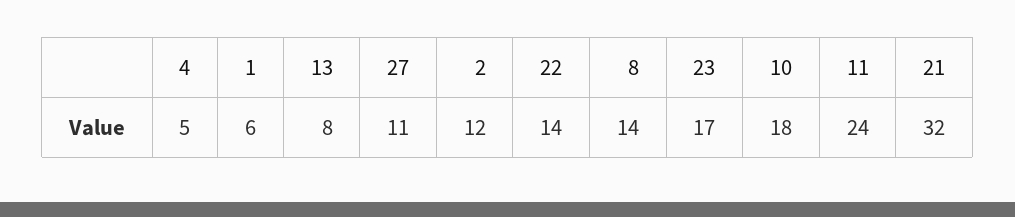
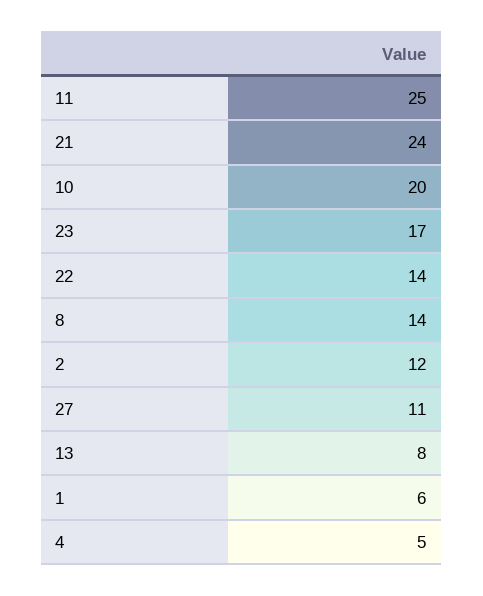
  {
    "4": 5,
    "1": 6,
    "13": 8,
    "27": 11,
    "2": 12,
    "22": 14,
    "8": 14,
    "23": 17,
-   "10": 18,
+   "10": 20,
-   "11": 24,
+   "11": 25,
-   "21": 32
+   "21": 24
  }

